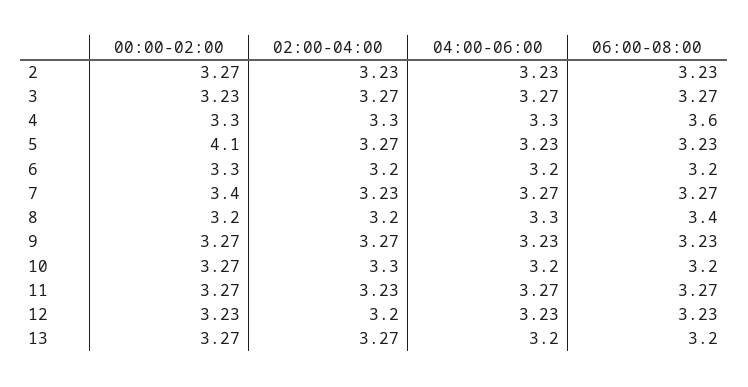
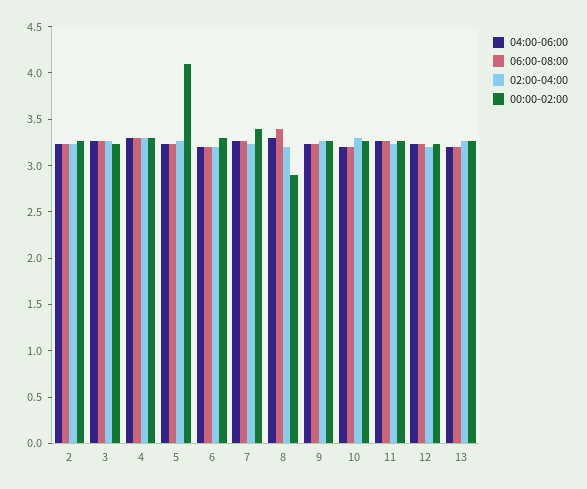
  {
    "00:00-02:00": {
      "2": 3.27,
      "3": 3.23,
      "4": 3.3,
      "5": 4.1,
      "6": 3.3,
      "7": 3.4,
-     "8": 3.2,
+     "8": 2.9,
      "9": 3.27,
      "10": 3.27,
      "11": 3.27,
      "12": 3.23,
      "13": 3.27
    },
    "02:00-04:00": {
      "2": 3.23,
      "3": 3.27,
      "4": 3.3,
      "5": 3.27,
      "6": 3.2,
      "7": 3.23,
      "8": 3.2,
      "9": 3.27,
      "10": 3.3,
      "11": 3.23,
      "12": 3.2,
      "13": 3.27
    },
    "04:00-06:00": {
      "2": 3.23,
      "3": 3.27,
      "4": 3.3,
      "5": 3.23,
      "6": 3.2,
      "7": 3.27,
      "8": 3.3,
      "9": 3.23,
      "10": 3.2,
      "11": 3.27,
      "12": 3.23,
      "13": 3.2
    },
    "06:00-08:00": {
      "2": 3.23,
      "3": 3.27,
-     "4": 3.6,
+     "4": 3.3,
      "5": 3.23,
      "6": 3.2,
      "7": 3.27,
      "8": 3.4,
      "9": 3.23,
      "10": 3.2,
      "11": 3.27,
      "12": 3.23,
      "13": 3.2
    }
  }

